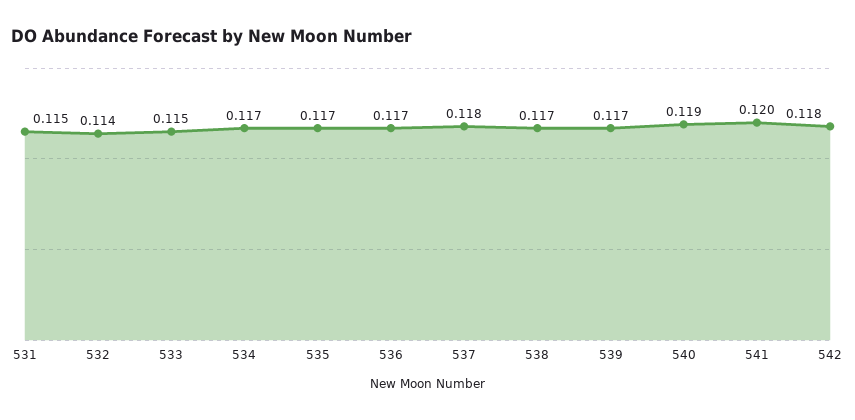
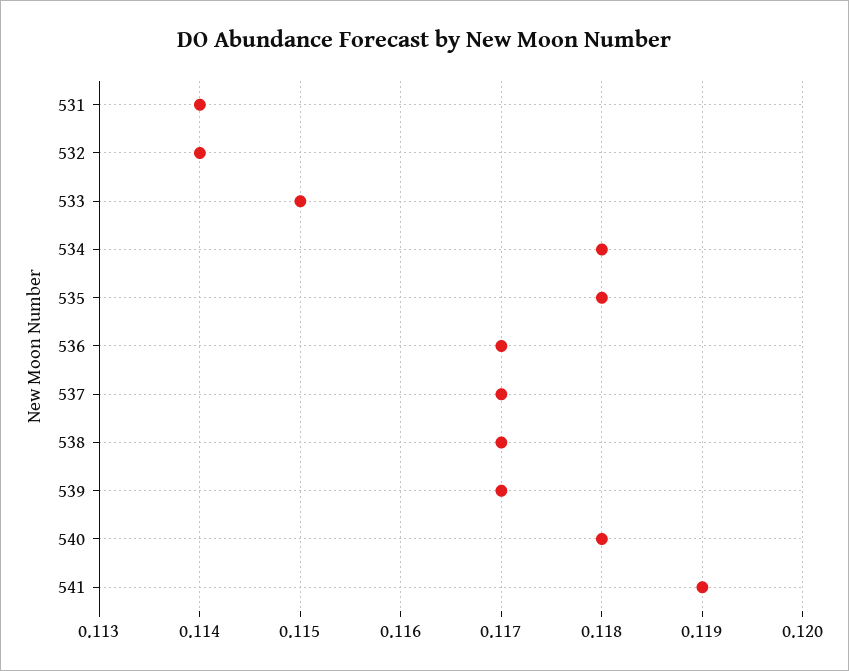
  {
-   "531": 0.115,
+   "531": 0.114,
    "532": 0.114,
    "533": 0.115,
-   "534": 0.117,
+   "534": 0.118,
-   "535": 0.117,
+   "535": 0.118,
    "536": 0.117,
-   "537": 0.118,
+   "537": 0.117,
    "538": 0.117,
    "539": 0.117,
-   "540": 0.119,
+   "540": 0.118,
-   "541": 0.12,
+   "541": 0.119
-   "542": 0.118
  }

